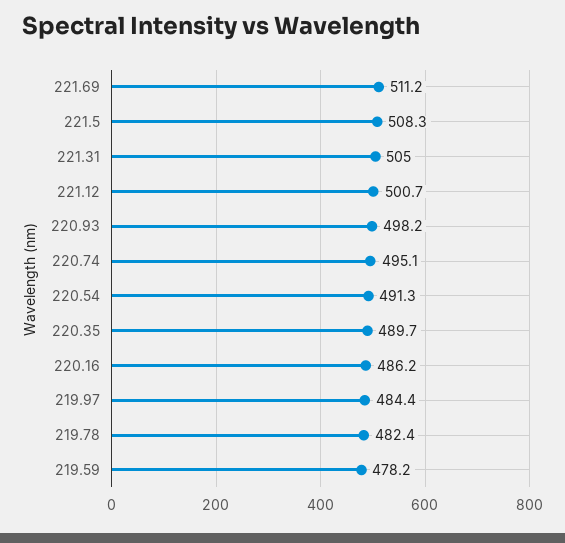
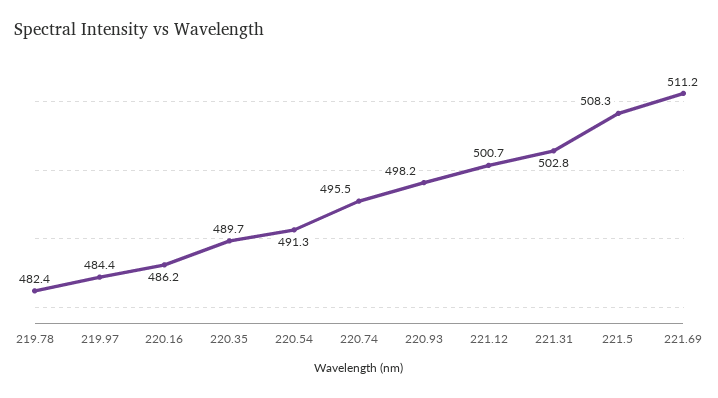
  {
    "221.69": 511.2,
    "221.5": 508.3,
-   "221.31": 505,
+   "221.31": 502.8,
    "221.12": 500.7,
    "220.93": 498.2,
-   "220.74": 495.1,
+   "220.74": 495.5,
    "220.54": 491.3,
    "220.35": 489.7,
    "220.16": 486.2,
    "219.97": 484.4,
-   "219.78": 482.4,
+   "219.78": 482.4
-   "219.59": 478.2
  }

